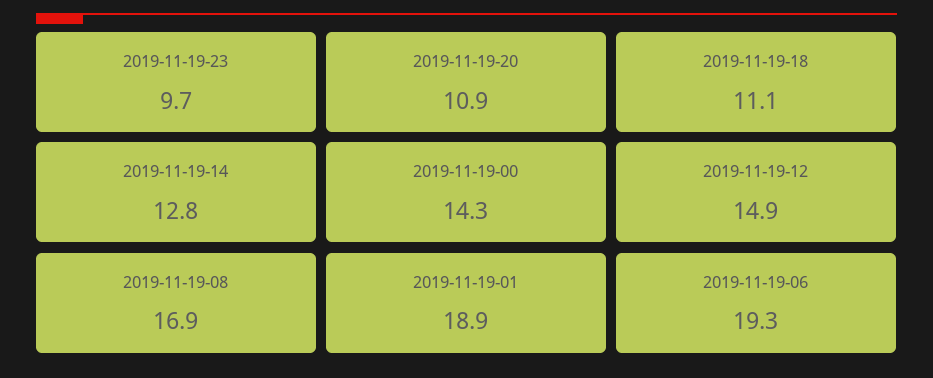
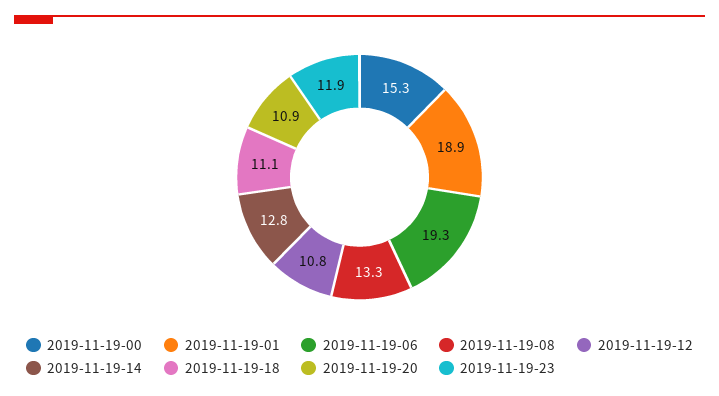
  {
-   "2019-11-19-23": 9.7,
+   "2019-11-19-23": 11.9,
    "2019-11-19-20": 10.9,
    "2019-11-19-18": 11.1,
    "2019-11-19-14": 12.8,
-   "2019-11-19-00": 14.3,
+   "2019-11-19-00": 15.3,
-   "2019-11-19-12": 14.9,
+   "2019-11-19-12": 10.8,
-   "2019-11-19-08": 16.9,
+   "2019-11-19-08": 13.3,
    "2019-11-19-01": 18.9,
    "2019-11-19-06": 19.3
  }

